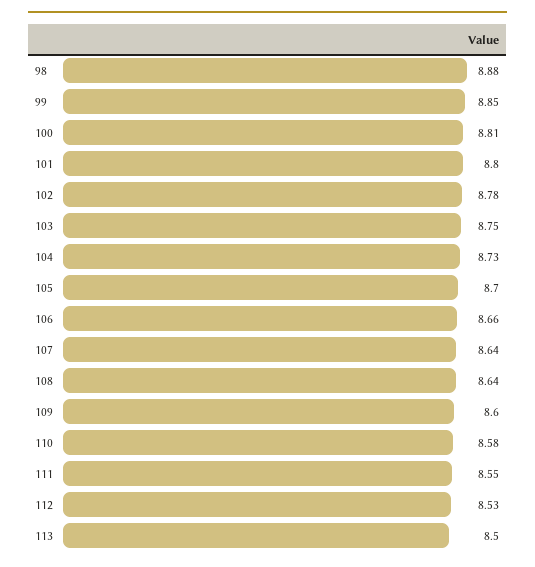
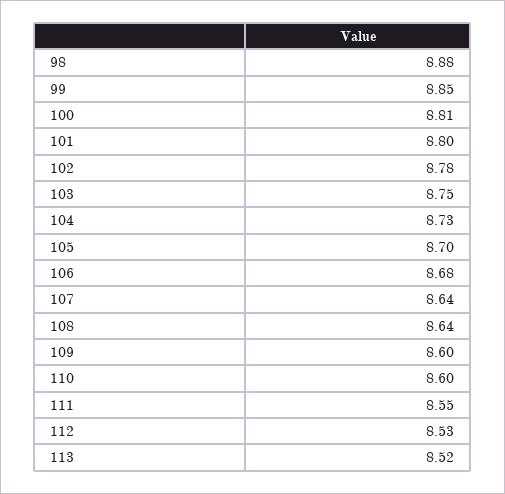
  {
    "98": 8.88,
    "99": 8.85,
    "100": 8.81,
    "101": 8.8,
    "102": 8.78,
    "103": 8.75,
    "104": 8.73,
    "105": 8.7,
-   "106": 8.66,
+   "106": 8.68,
    "107": 8.64,
    "108": 8.64,
    "109": 8.6,
-   "110": 8.58,
+   "110": 8.6,
    "111": 8.55,
    "112": 8.53,
-   "113": 8.5
+   "113": 8.52
  }

